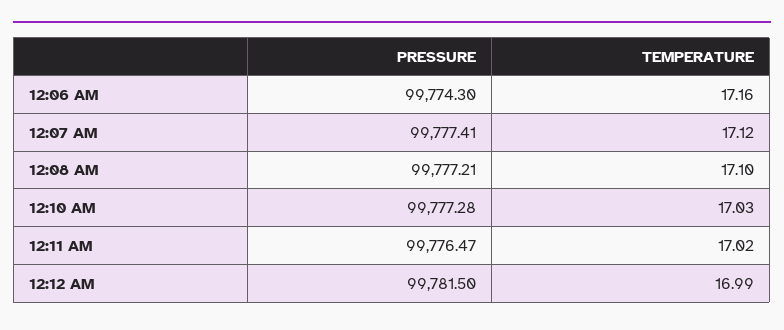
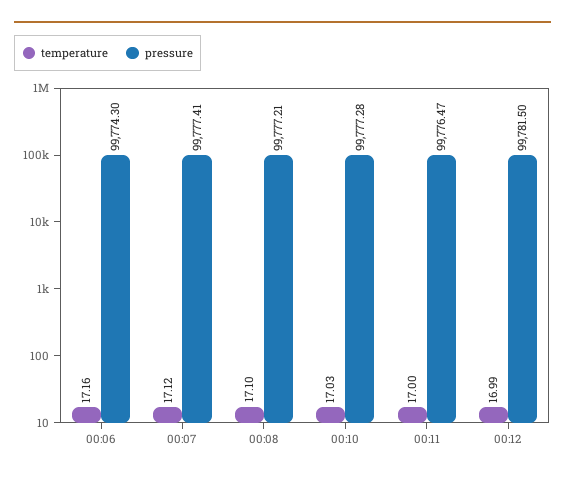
  {
    "PRESSURE": {
      "12:06 AM": 99774.3,
      "12:07 AM": 99777.41,
      "12:08 AM": 99777.21,
      "12:10 AM": 99777.28,
      "12:11 AM": 99776.47,
      "12:12 AM": 99781.5
    },
    "TEMPERATURE": {
      "12:06 AM": 17.16,
      "12:07 AM": 17.12,
      "12:08 AM": 17.1,
      "12:10 AM": 17.03,
-     "12:11 AM": 17.02,
+     "12:11 AM": 17,
      "12:12 AM": 16.99
    }
  }

